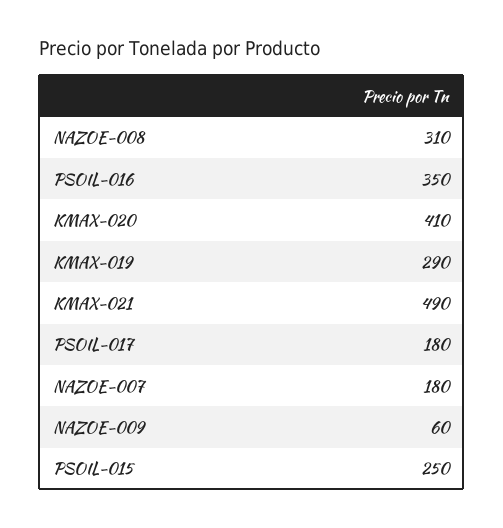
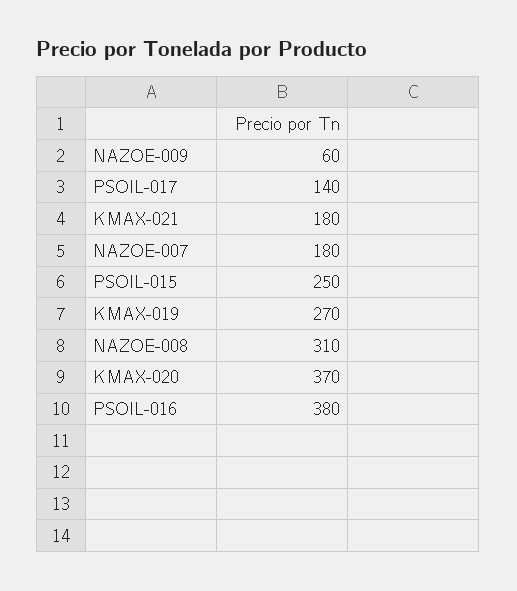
  {
    "NAZOE-008": 310,
-   "PSOIL-016": 350,
+   "PSOIL-016": 380,
-   "KMAX-020": 410,
+   "KMAX-020": 370,
-   "KMAX-019": 290,
+   "KMAX-019": 270,
-   "KMAX-021": 490,
+   "KMAX-021": 180,
-   "PSOIL-017": 180,
+   "PSOIL-017": 140,
    "NAZOE-007": 180,
    "NAZOE-009": 60,
    "PSOIL-015": 250
  }

